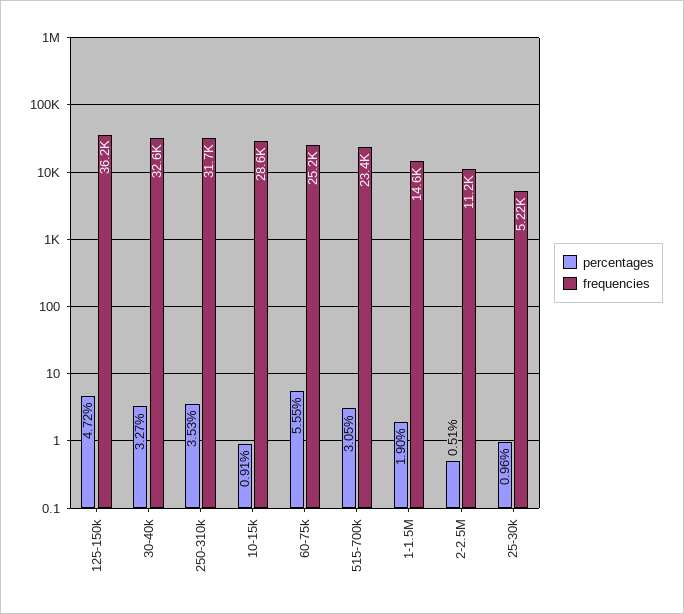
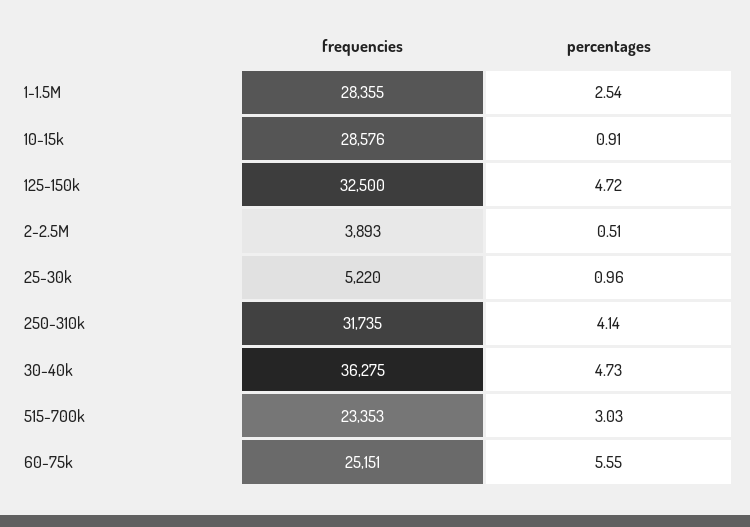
  {
    "percentages": {
      "125-150k": 4.72,
-     "30-40k": 3.27,
+     "30-40k": 4.73,
-     "250-310k": 3.53,
+     "250-310k": 4.14,
      "10-15k": 0.91,
      "60-75k": 5.55,
-     "515-700k": 3.05,
+     "515-700k": 3.03,
-     "1-1.5M": 1.9,
+     "1-1.5M": 2.54,
      "2-2.5M": 0.51,
      "25-30k": 0.96
    },
    "frequencies": {
-     "125-150k": 36200,
+     "125-150k": 32500,
-     "30-40k": 32600,
+     "30-40k": 36275,
      "250-310k": 31735,
      "10-15k": 28576,
      "60-75k": 25151,
      "515-700k": 23353,
-     "1-1.5M": 14600,
+     "1-1.5M": 28355,
-     "2-2.5M": 11200,
+     "2-2.5M": 3893,
      "25-30k": 5220
    }
  }

